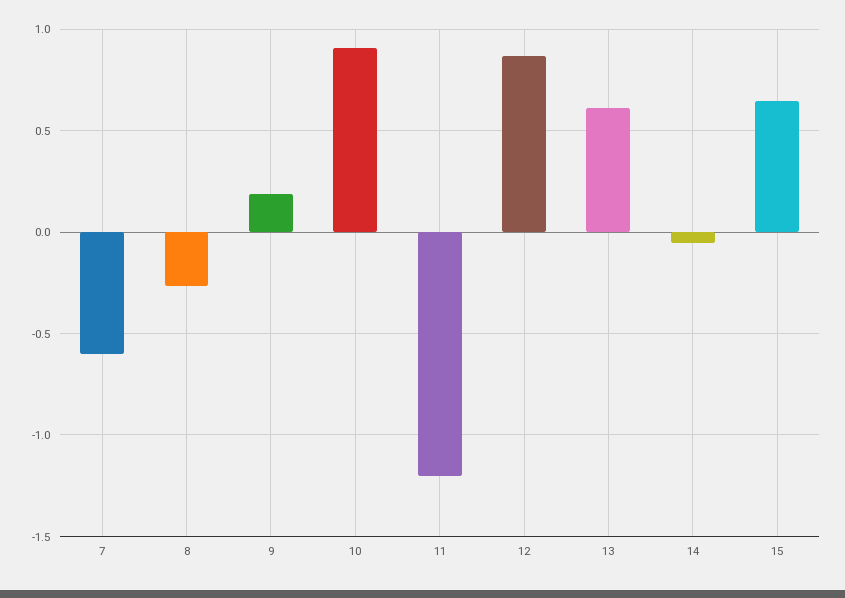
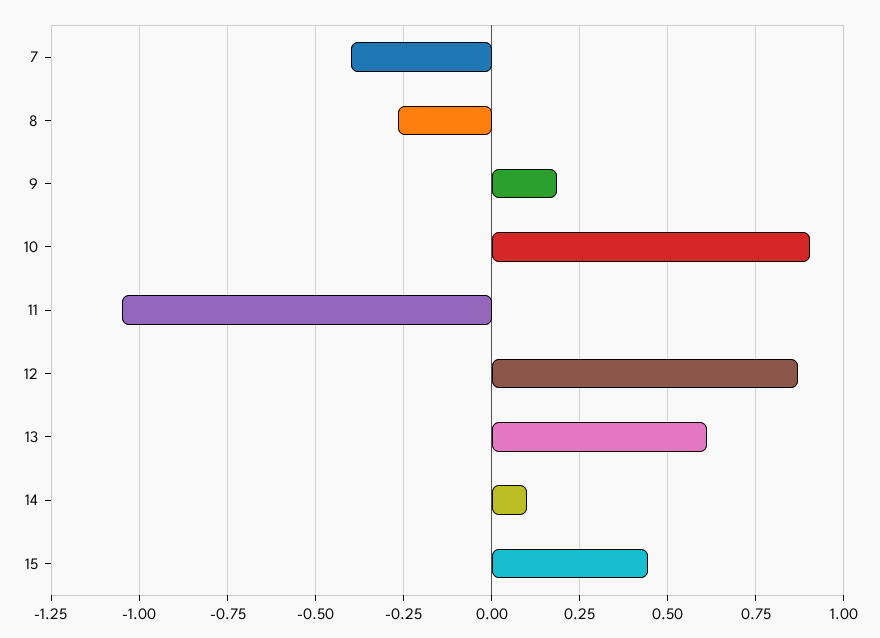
  {
-   "7": -0.6,
+   "7": -0.4,
    "8": -0.275,
    "9": 0.175,
    "10": 0.9,
-   "11": -1.2,
+   "11": -1.05,
    "12": 0.875,
    "13": 0.6,
-   "14": -0.05,
+   "14": 0.1,
-   "15": 0.65
+   "15": 0.45
  }

